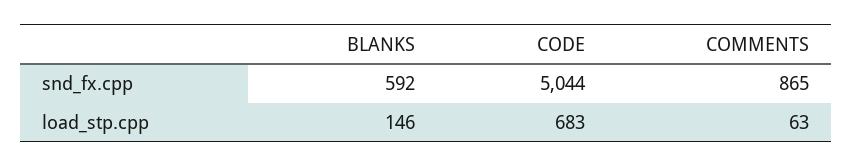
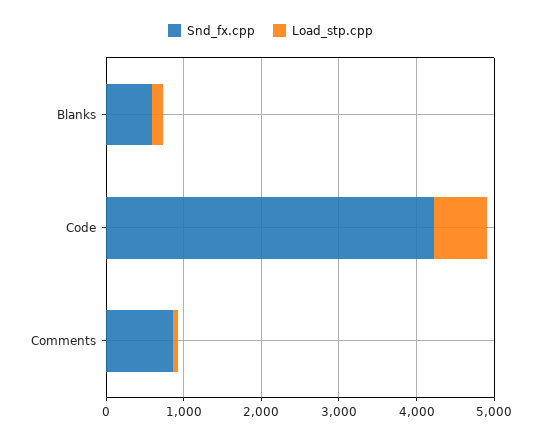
  {
    "snd_fx.cpp": {
      "BLANKS": 592,
-     "CODE": 5044,
+     "CODE": 4200,
      "COMMENTS": 865
    },
    "load_stp.cpp": {
      "BLANKS": 146,
      "CODE": 683,
      "COMMENTS": 63
    }
  }

